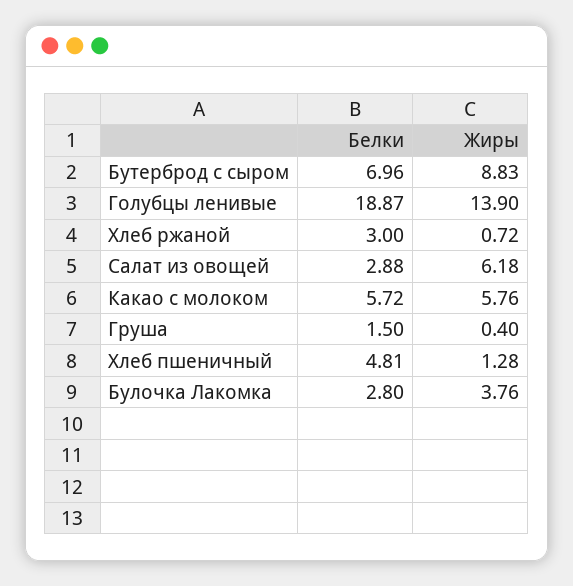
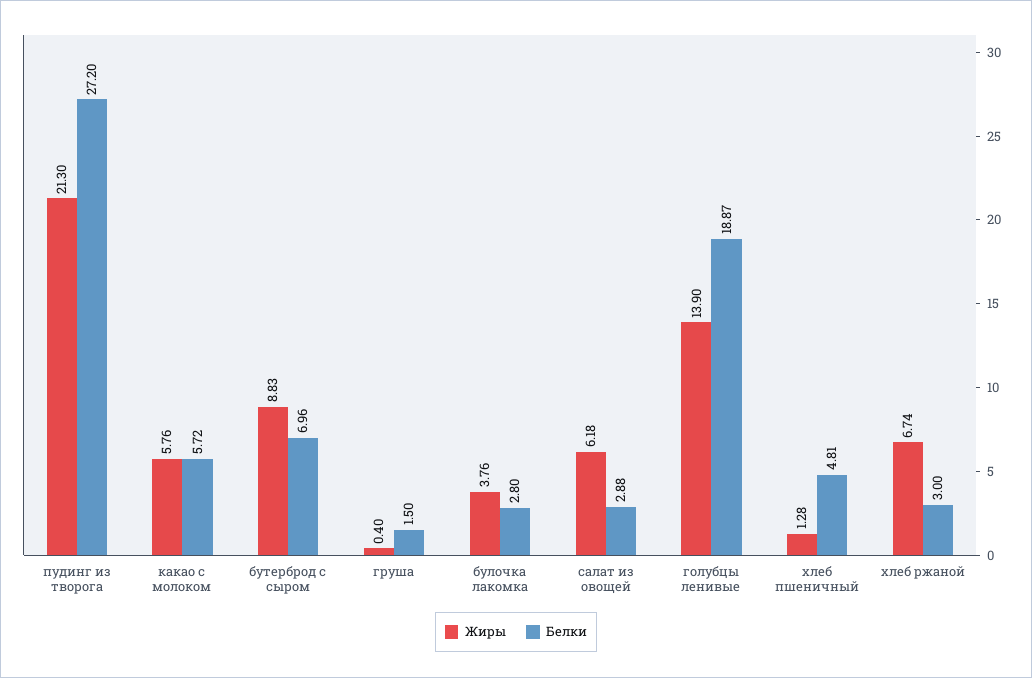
  {
    "Белки": {
      "Бутерброд с сыром": 6.96,
      "Голубцы ленивые": 18.87,
      "Хлеб ржаной": 3,
      "Салат из овощей": 2.88,
      "Какао с молоком": 5.72,
      "Груша": 1.5,
      "Хлеб пшеничный": 4.81,
-     "Булочка Лакомка": 2.8
+     "Булочка Лакомка": 2.8,
+     "пудинг из творога": 27.2
    },
    "Жиры": {
      "Бутерброд с сыром": 8.83,
      "Голубцы ленивые": 13.9,
-     "Хлеб ржаной": 0.72,
+     "Хлеб ржаной": 6.74,
      "Салат из овощей": 6.18,
      "Какао с молоком": 5.76,
      "Груша": 0.4,
      "Хлеб пшеничный": 1.28,
-     "Булочка Лакомка": 3.76
+     "Булочка Лакомка": 3.76,
+     "пудинг из творога": 21.3
    }
  }

